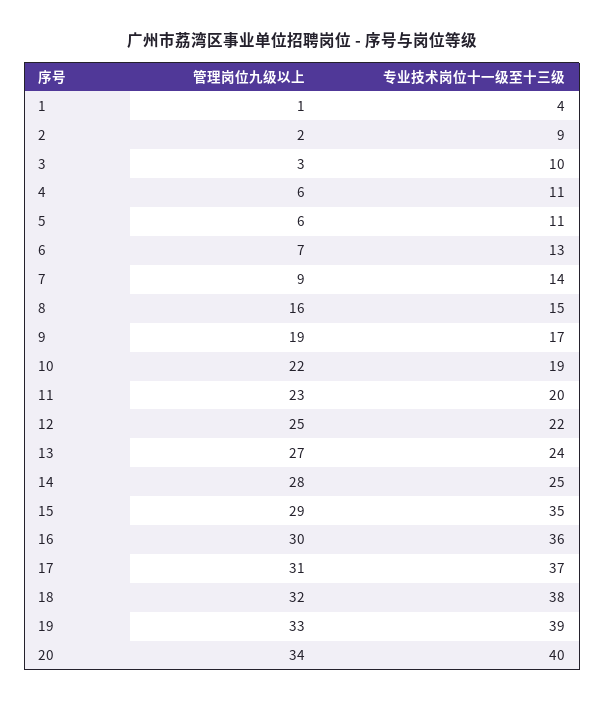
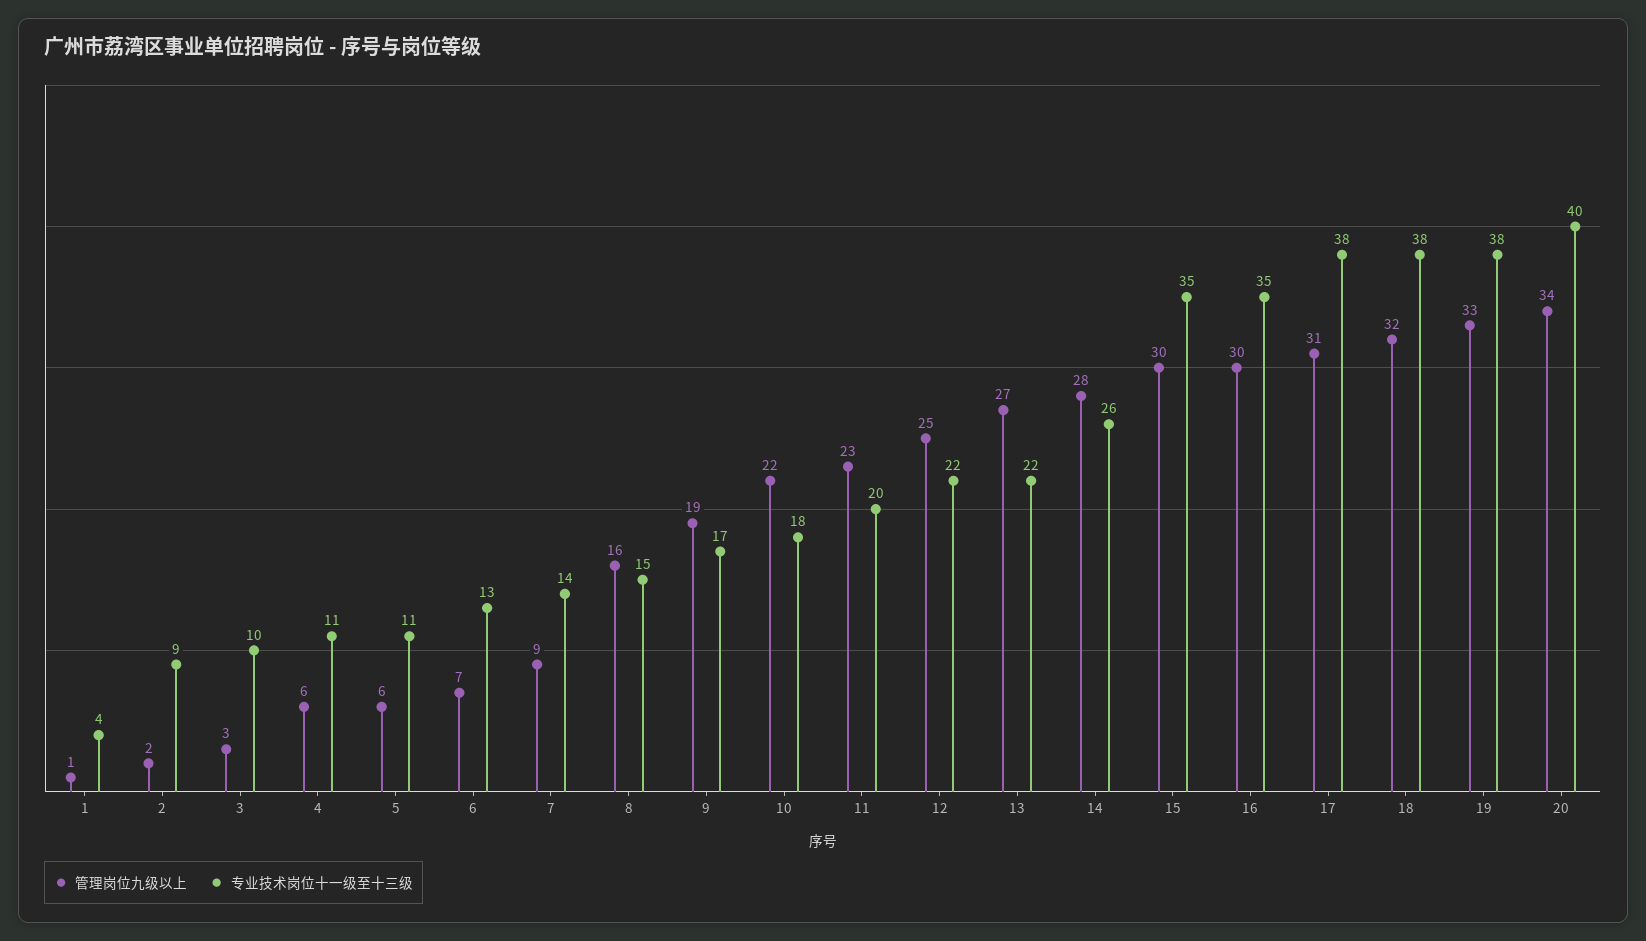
  {
    "管理岗位九级以上": {
      "1": 1,
      "2": 2,
      "3": 3,
      "4": 6,
      "5": 6,
      "6": 7,
      "7": 9,
      "8": 16,
      "9": 19,
      "10": 22,
      "11": 23,
      "12": 25,
      "13": 27,
      "14": 28,
-     "15": 29,
+     "15": 30,
      "16": 30,
      "17": 31,
      "18": 32,
      "19": 33,
      "20": 34
    },
    "专业技术岗位十一级至十三级": {
      "1": 4,
      "2": 9,
      "3": 10,
      "4": 11,
      "5": 11,
      "6": 13,
      "7": 14,
      "8": 15,
      "9": 17,
-     "10": 19,
+     "10": 18,
      "11": 20,
      "12": 22,
-     "13": 24,
+     "13": 22,
-     "14": 25,
+     "14": 26,
      "15": 35,
-     "16": 36,
+     "16": 35,
-     "17": 37,
+     "17": 38,
      "18": 38,
-     "19": 39,
+     "19": 38,
      "20": 40
    }
  }

